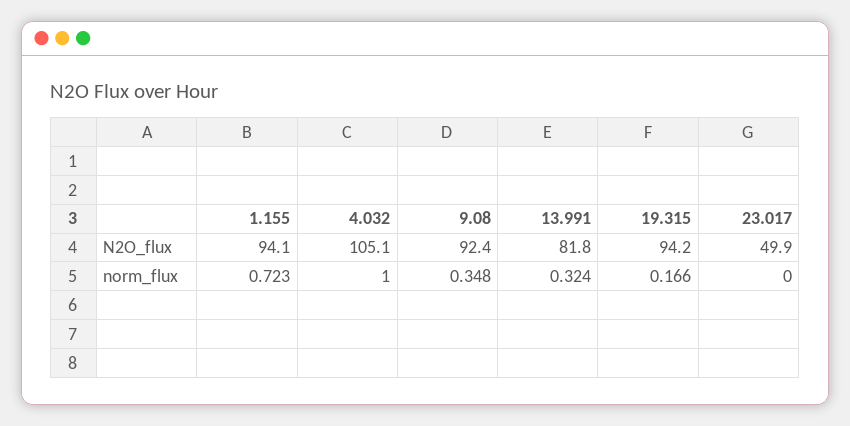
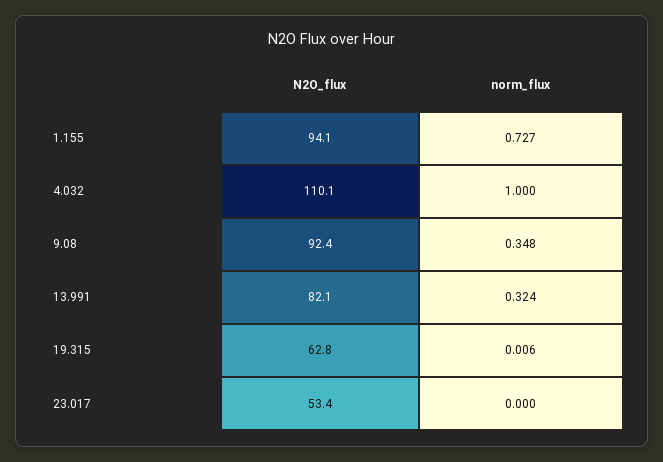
  {
    "1.155": {
      "N2O_flux": 94.1,
-     "norm_flux": 0.723
+     "norm_flux": 0.727
    },
    "4.032": {
-     "N2O_flux": 105.1,
+     "N2O_flux": 110.1,
      "norm_flux": 1
    },
    "9.08": {
      "N2O_flux": 92.4,
      "norm_flux": 0.348
    },
    "13.991": {
-     "N2O_flux": 81.8,
+     "N2O_flux": 82.1,
      "norm_flux": 0.324
    },
    "19.315": {
-     "N2O_flux": 94.2,
+     "N2O_flux": 62.8,
-     "norm_flux": 0.166
+     "norm_flux": 0.006
    },
    "23.017": {
-     "N2O_flux": 49.9,
+     "N2O_flux": 53.4,
      "norm_flux": 0
    }
  }

